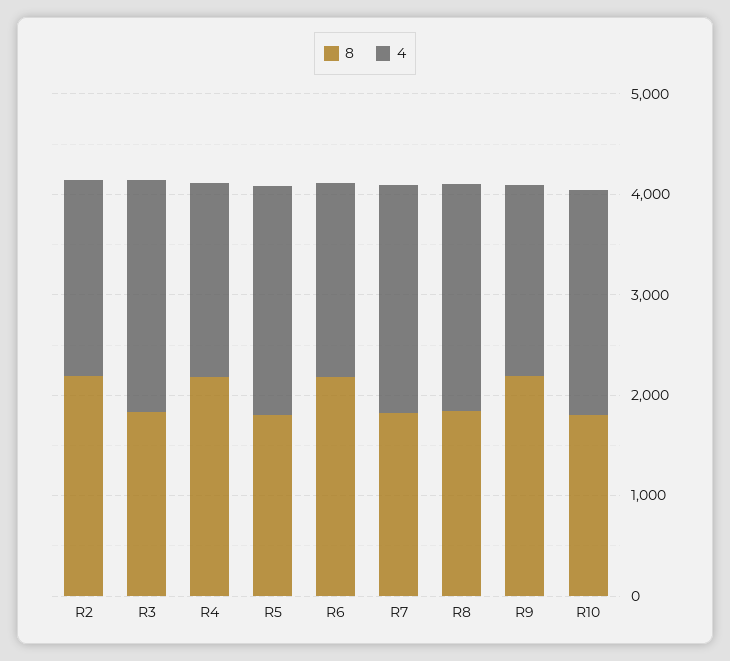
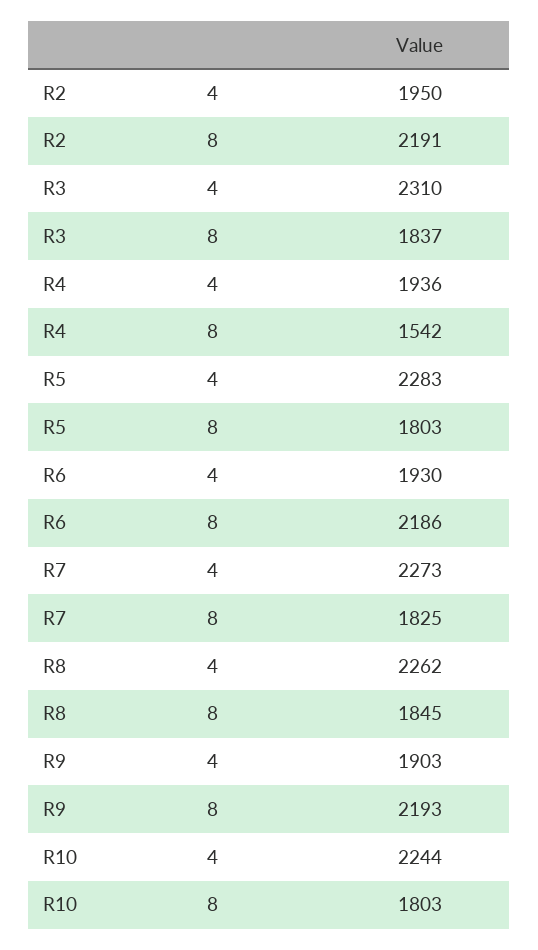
  {
    "8": {
      "R2": 2191,
      "R3": 1837,
-     "R4": 2200,
+     "R4": 1542,
      "R5": 1803,
      "R6": 2186,
      "R7": 1825,
      "R8": 1845,
      "R9": 2193,
      "R10": 1803
    },
    "4": {
      "R2": 1950,
      "R3": 2310,
      "R4": 1936,
      "R5": 2283,
      "R6": 1930,
      "R7": 2273,
      "R8": 2262,
      "R9": 1903,
      "R10": 2244
    }
  }

